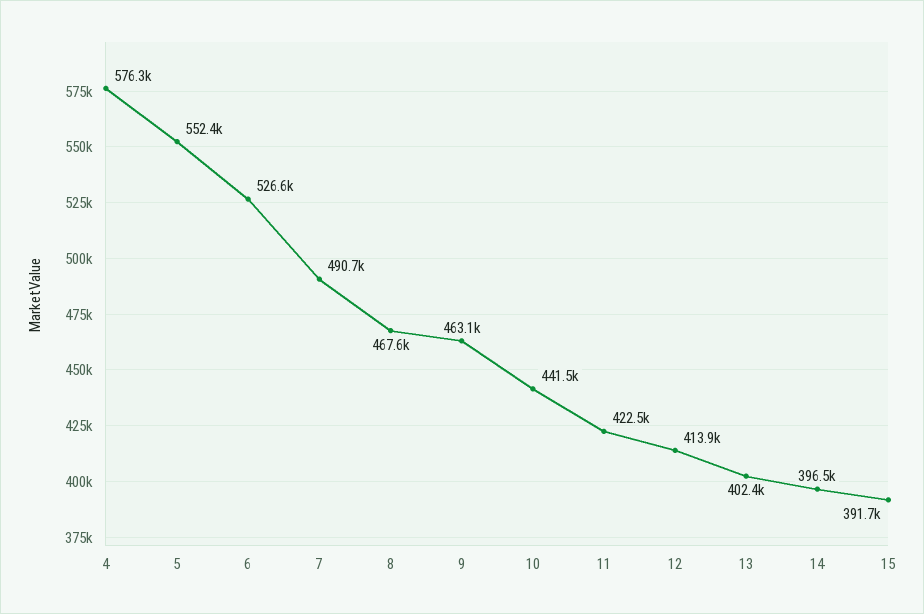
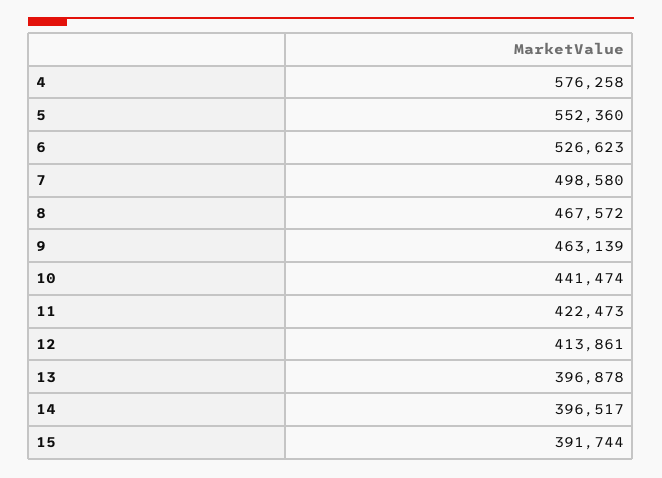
  {
    "4": 576258,
    "5": 552360,
    "6": 526623,
-   "7": 490700,
+   "7": 498580,
    "8": 467572,
    "9": 463139,
    "10": 441474,
    "11": 422473,
    "12": 413861,
-   "13": 402400,
+   "13": 396878,
    "14": 396517,
    "15": 391744
  }

